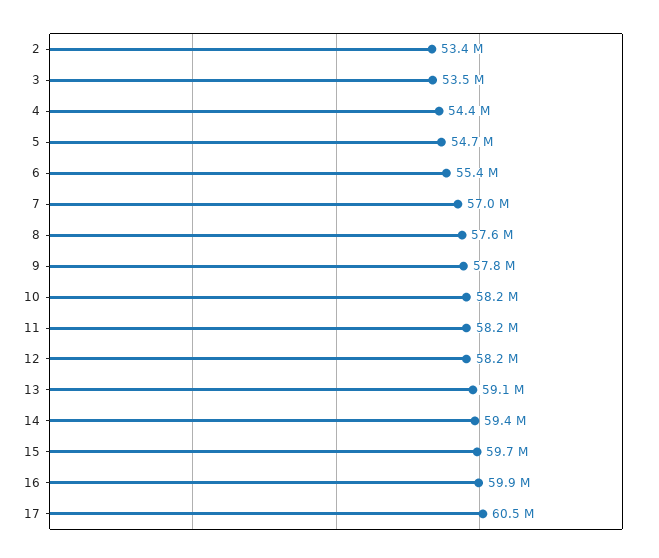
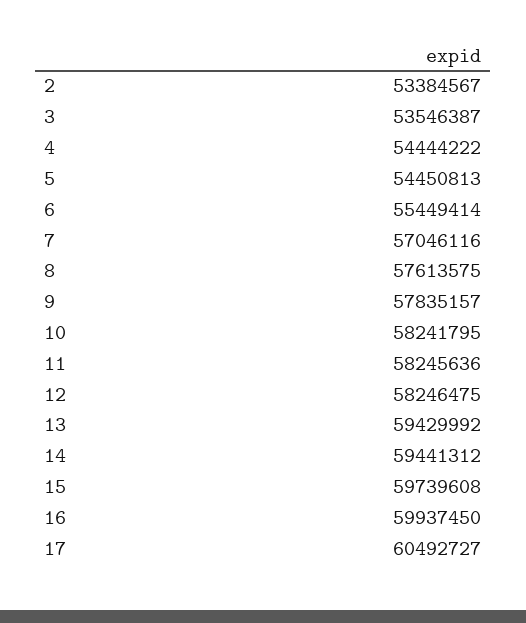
  {
    "2": 53384567,
    "3": 53546387,
    "4": 54444222,
-   "5": 54700000,
+   "5": 54450813,
    "6": 55449414,
    "7": 57046116,
    "8": 57613575,
    "9": 57835157,
    "10": 58241795,
    "11": 58245636,
    "12": 58246475,
-   "13": 59100000,
+   "13": 59429992,
    "14": 59441312,
    "15": 59739608,
    "16": 59937450,
    "17": 60492727
  }

